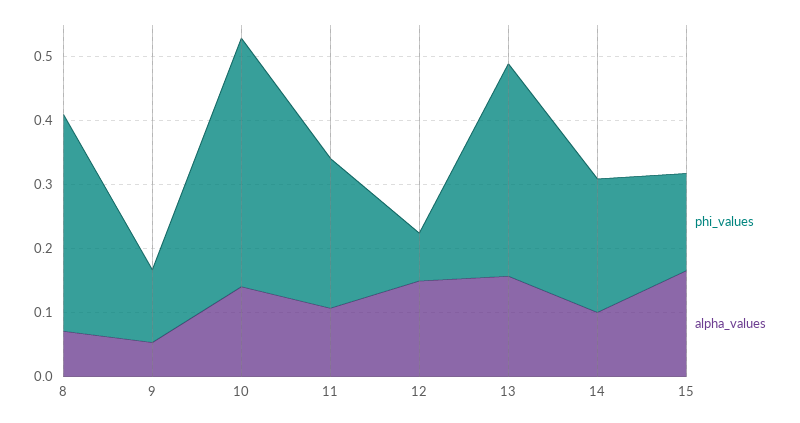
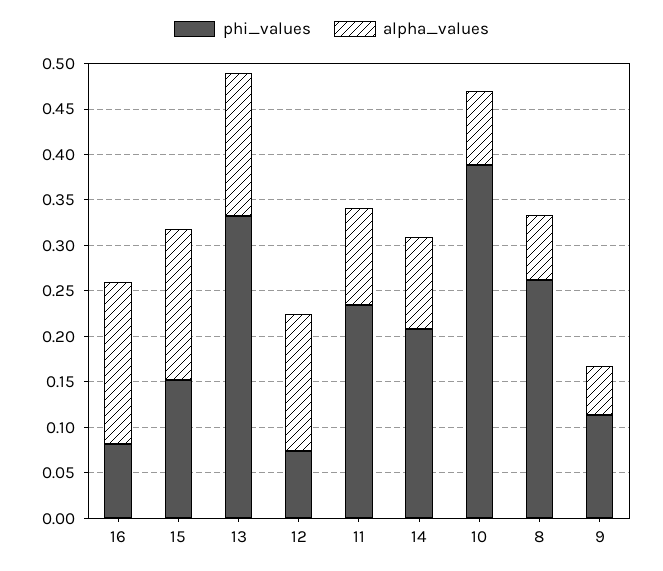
  {
    "phi_values": {
-     "8": 0.34,
+     "8": 0.26,
      "9": 0.11,
      "10": 0.39,
      "11": 0.23,
      "12": 0.07,
      "13": 0.33,
      "14": 0.21,
-     "15": 0.15
+     "15": 0.15,
+     "16": 0.08
    },
    "alpha_values": {
      "8": 0.07,
      "9": 0.05,
-     "10": 0.14,
+     "10": 0.08,
      "11": 0.11,
      "12": 0.15,
      "13": 0.16,
      "14": 0.1,
-     "15": 0.17
+     "15": 0.17,
+     "16": 0.18
    }
  }

